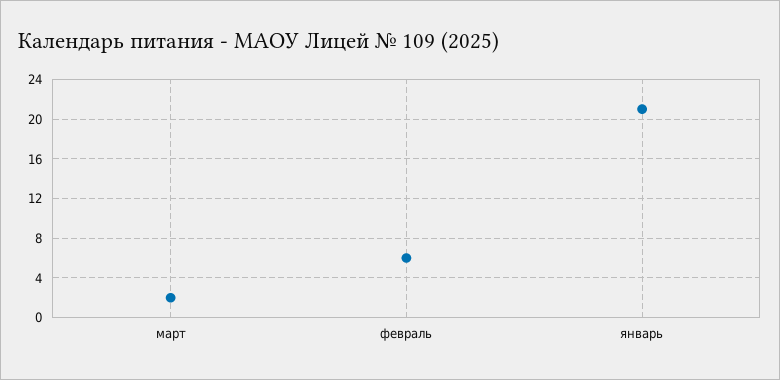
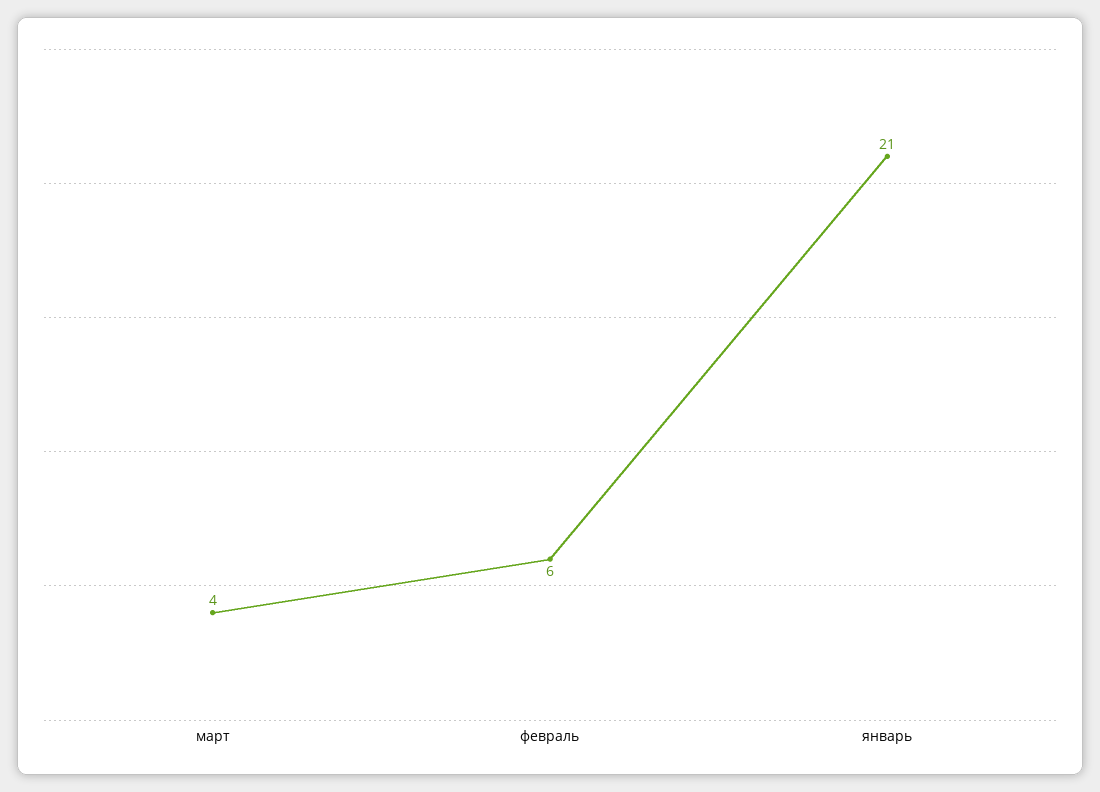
  {
-   "март": 2,
+   "март": 4,
    "февраль": 6,
    "январь": 21
  }

